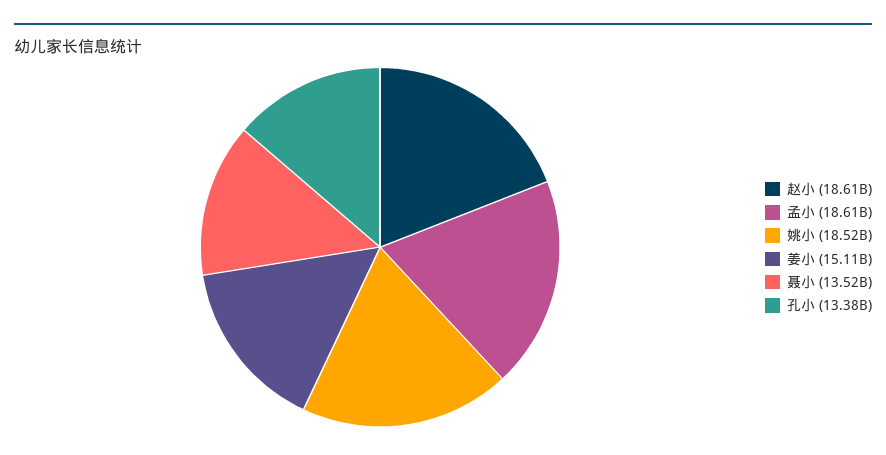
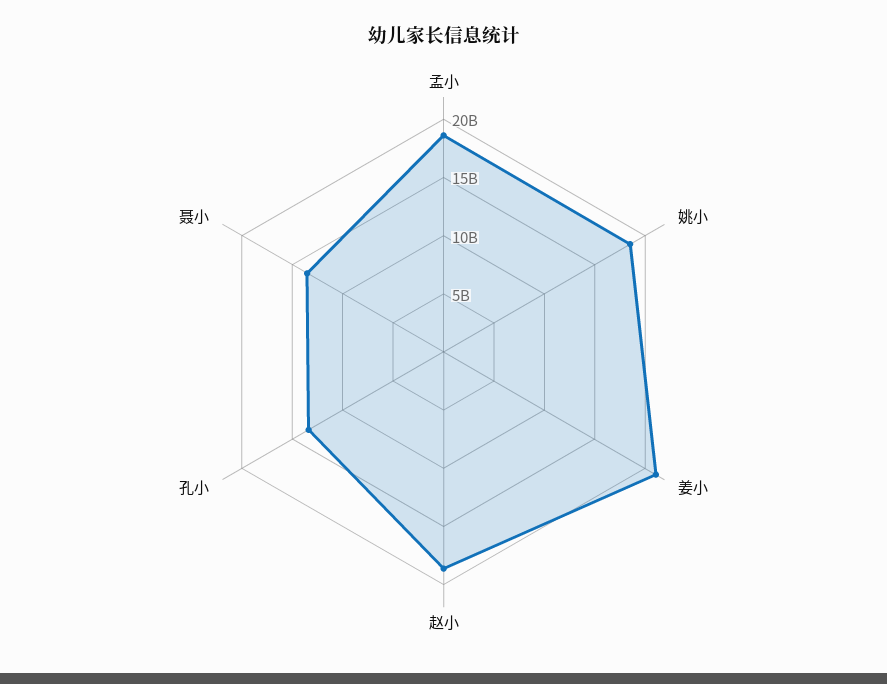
  {
    "赵小": 18610000000,
    "孟小": 18610000000,
    "姚小": 18520000000,
-   "姜小": 15110000000,
+   "姜小": 21000000000,
    "聂小": 13520000000,
    "孔小": 13380000000
  }

